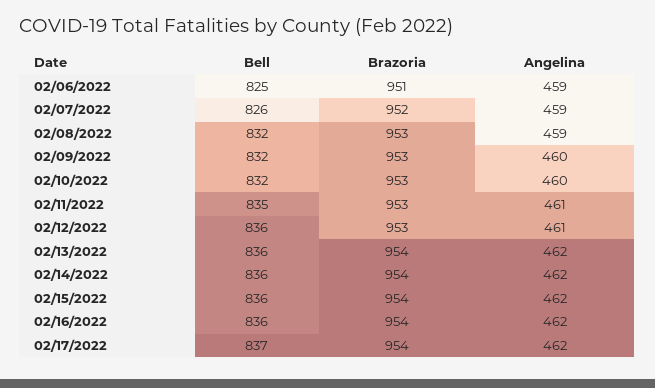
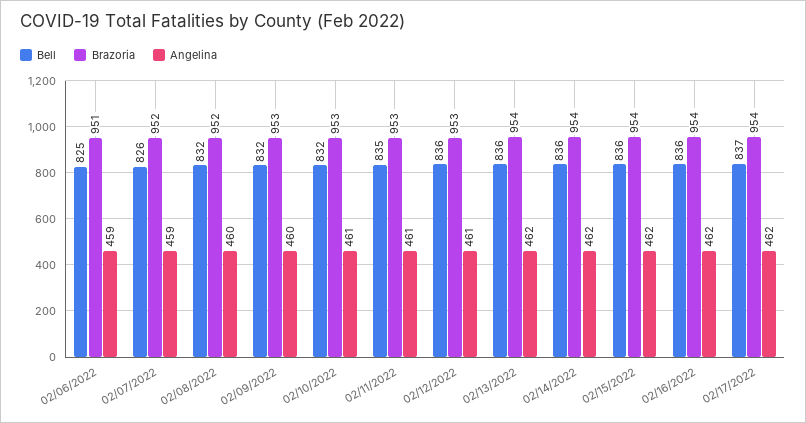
  {
    "Bell": {
      "02/06/2022": 825,
      "02/07/2022": 826,
      "02/08/2022": 832,
      "02/09/2022": 832,
      "02/10/2022": 832,
      "02/11/2022": 835,
      "02/12/2022": 836,
      "02/13/2022": 836,
      "02/14/2022": 836,
      "02/15/2022": 836,
      "02/16/2022": 836,
      "02/17/2022": 837
    },
    "Brazoria": {
      "02/06/2022": 951,
      "02/07/2022": 952,
-     "02/08/2022": 953,
+     "02/08/2022": 952,
      "02/09/2022": 953,
      "02/10/2022": 953,
      "02/11/2022": 953,
      "02/12/2022": 953,
      "02/13/2022": 954,
      "02/14/2022": 954,
      "02/15/2022": 954,
      "02/16/2022": 954,
      "02/17/2022": 954
    },
    "Angelina": {
      "02/06/2022": 459,
      "02/07/2022": 459,
-     "02/08/2022": 459,
+     "02/08/2022": 460,
      "02/09/2022": 460,
-     "02/10/2022": 460,
+     "02/10/2022": 461,
      "02/11/2022": 461,
      "02/12/2022": 461,
      "02/13/2022": 462,
      "02/14/2022": 462,
      "02/15/2022": 462,
      "02/16/2022": 462,
      "02/17/2022": 462
    }
  }

